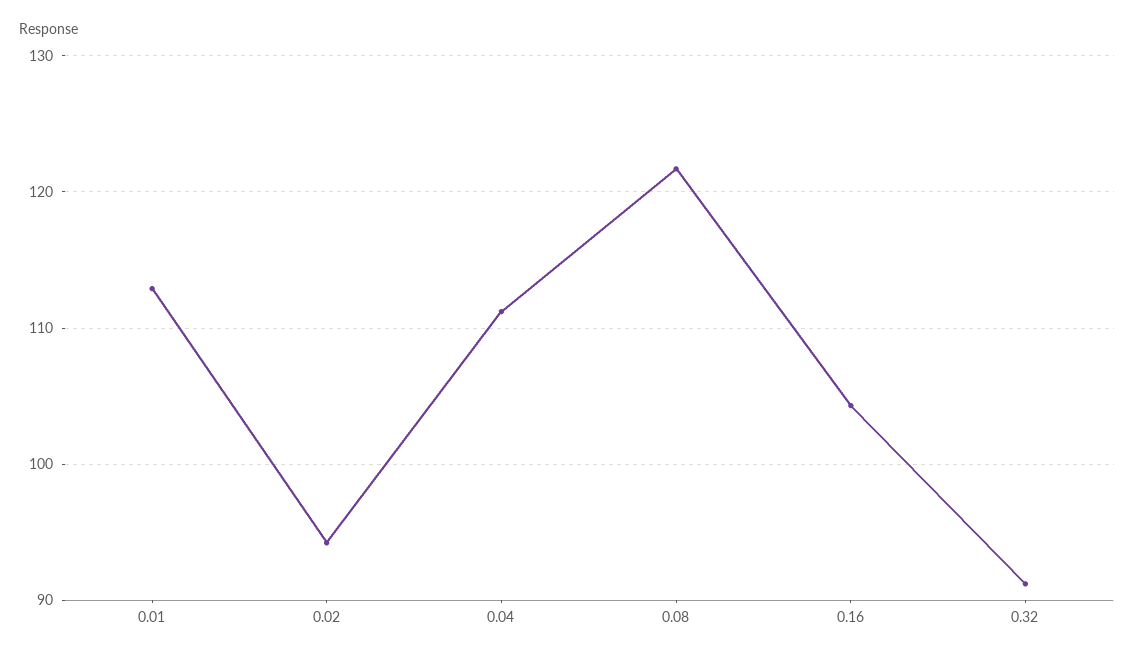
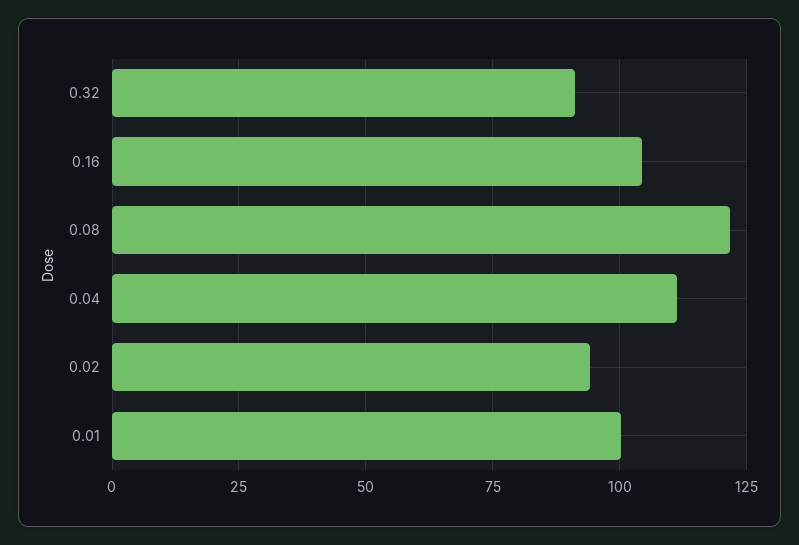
  {
-   "0.01": 113,
+   "0.01": 100,
    "0.02": 94,
    "0.04": 111,
    "0.08": 122,
    "0.16": 104,
    "0.32": 91
  }

